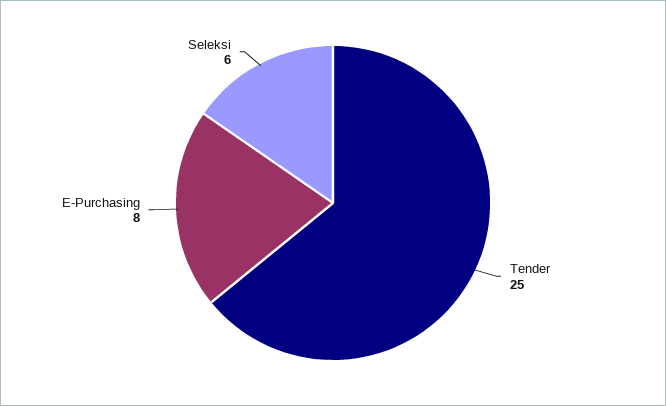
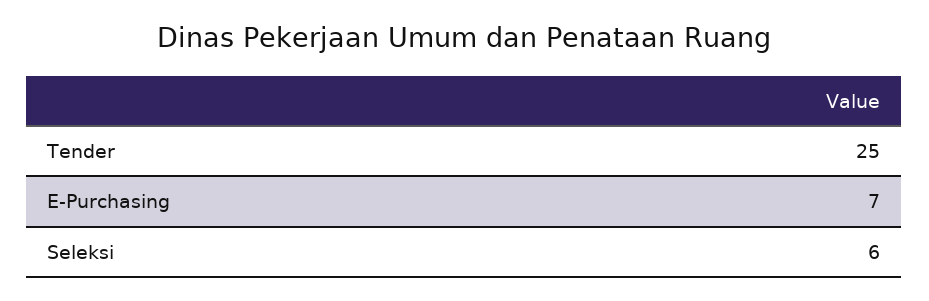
  {
    "Tender": 25,
-   "E-Purchasing": 8,
+   "E-Purchasing": 7,
    "Seleksi": 6
  }

